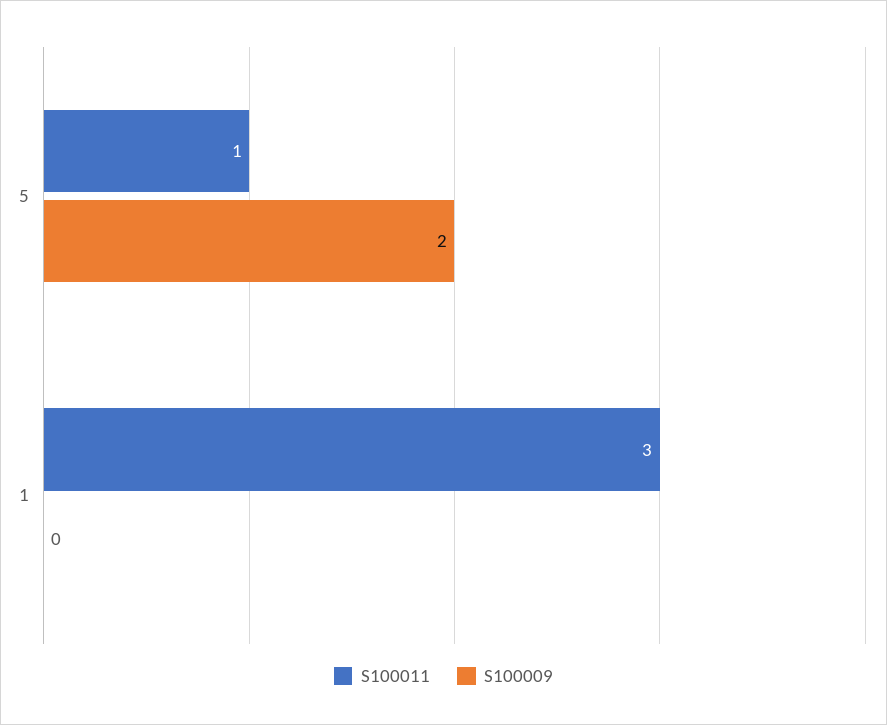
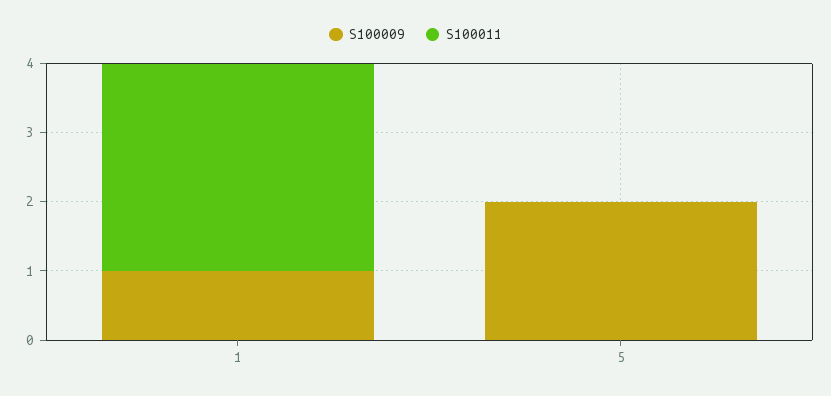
  {
    "S100011": {
-     "5": 1,
+     "5": 0,
      "1": 3
    },
    "S100009": {
      "5": 2,
-     "1": 0
+     "1": 1
    }
  }

